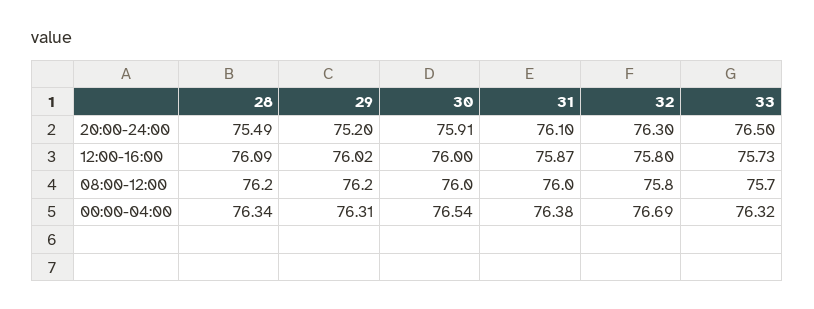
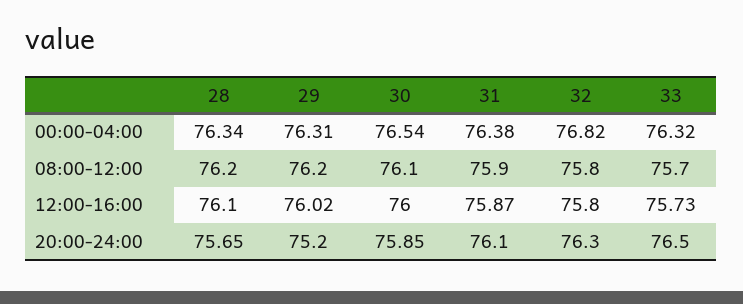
  {
    "28": {
-     "20:00-24:00": 75.49,
+     "20:00-24:00": 75.65,
-     "12:00-16:00": 76.09,
+     "12:00-16:00": 76.1,
      "08:00-12:00": 76.2,
      "00:00-04:00": 76.34
    },
    "29": {
      "20:00-24:00": 75.2,
      "12:00-16:00": 76.02,
      "08:00-12:00": 76.2,
      "00:00-04:00": 76.31
    },
    "30": {
-     "20:00-24:00": 75.91,
+     "20:00-24:00": 75.85,
      "12:00-16:00": 76,
-     "08:00-12:00": 76,
+     "08:00-12:00": 76.1,
      "00:00-04:00": 76.54
    },
    "31": {
      "20:00-24:00": 76.1,
      "12:00-16:00": 75.87,
-     "08:00-12:00": 76,
+     "08:00-12:00": 75.9,
      "00:00-04:00": 76.38
    },
    "32": {
      "20:00-24:00": 76.3,
      "12:00-16:00": 75.8,
      "08:00-12:00": 75.8,
-     "00:00-04:00": 76.69
+     "00:00-04:00": 76.82
    },
    "33": {
      "20:00-24:00": 76.5,
      "12:00-16:00": 75.73,
      "08:00-12:00": 75.7,
      "00:00-04:00": 76.32
    }
  }

